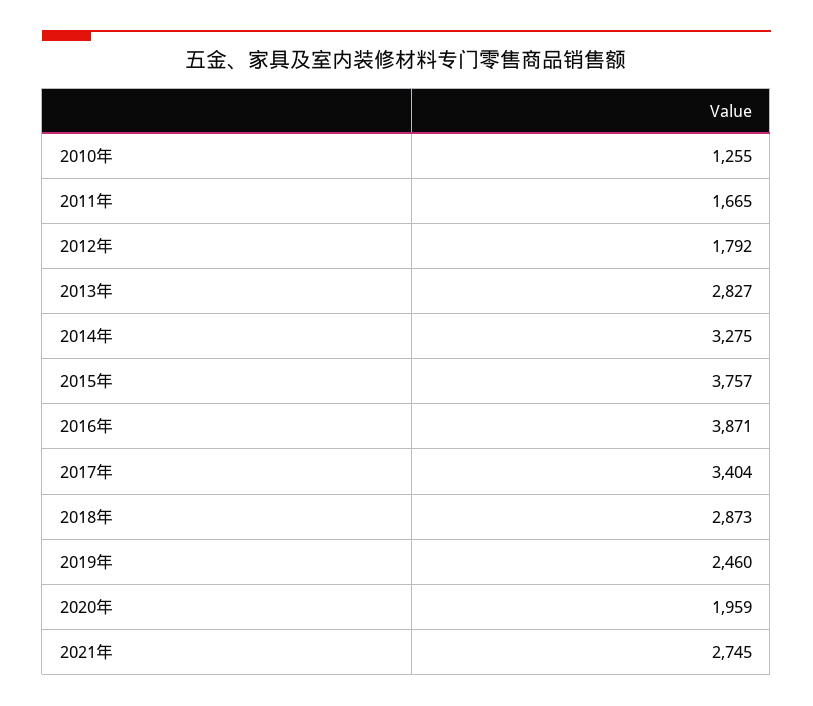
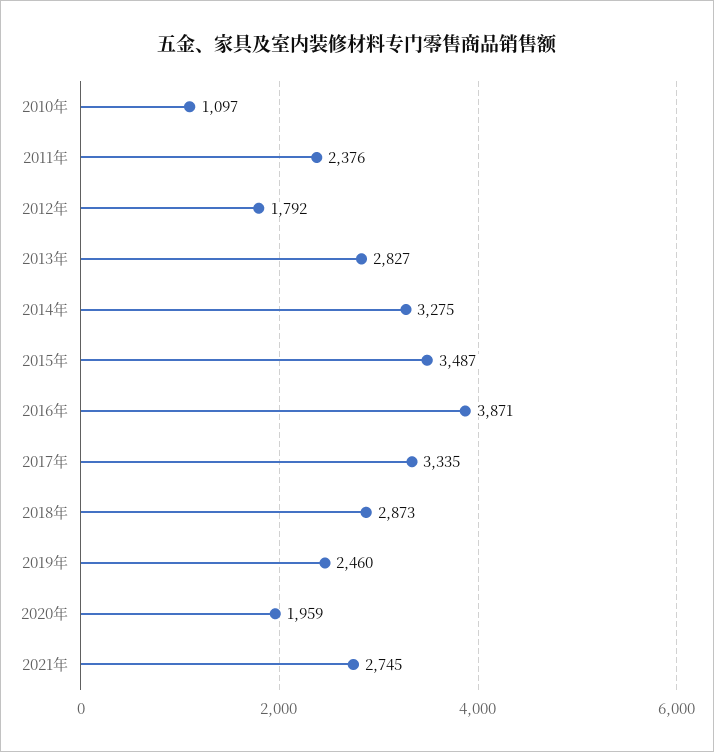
  {
-   "2010年": 1255,
+   "2010年": 1097,
-   "2011年": 1665,
+   "2011年": 2376,
    "2012年": 1792,
    "2013年": 2827,
    "2014年": 3275,
-   "2015年": 3757,
+   "2015年": 3487,
    "2016年": 3871,
-   "2017年": 3404,
+   "2017年": 3335,
    "2018年": 2873,
    "2019年": 2460,
    "2020年": 1959,
    "2021年": 2745
  }

